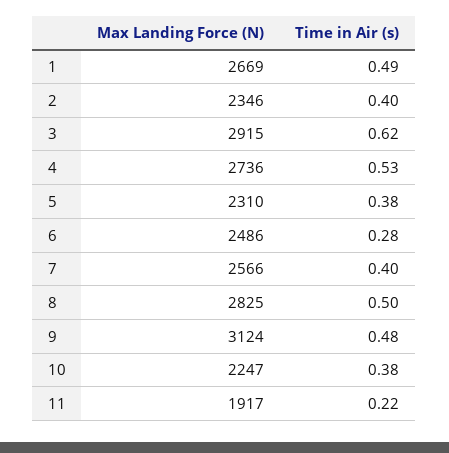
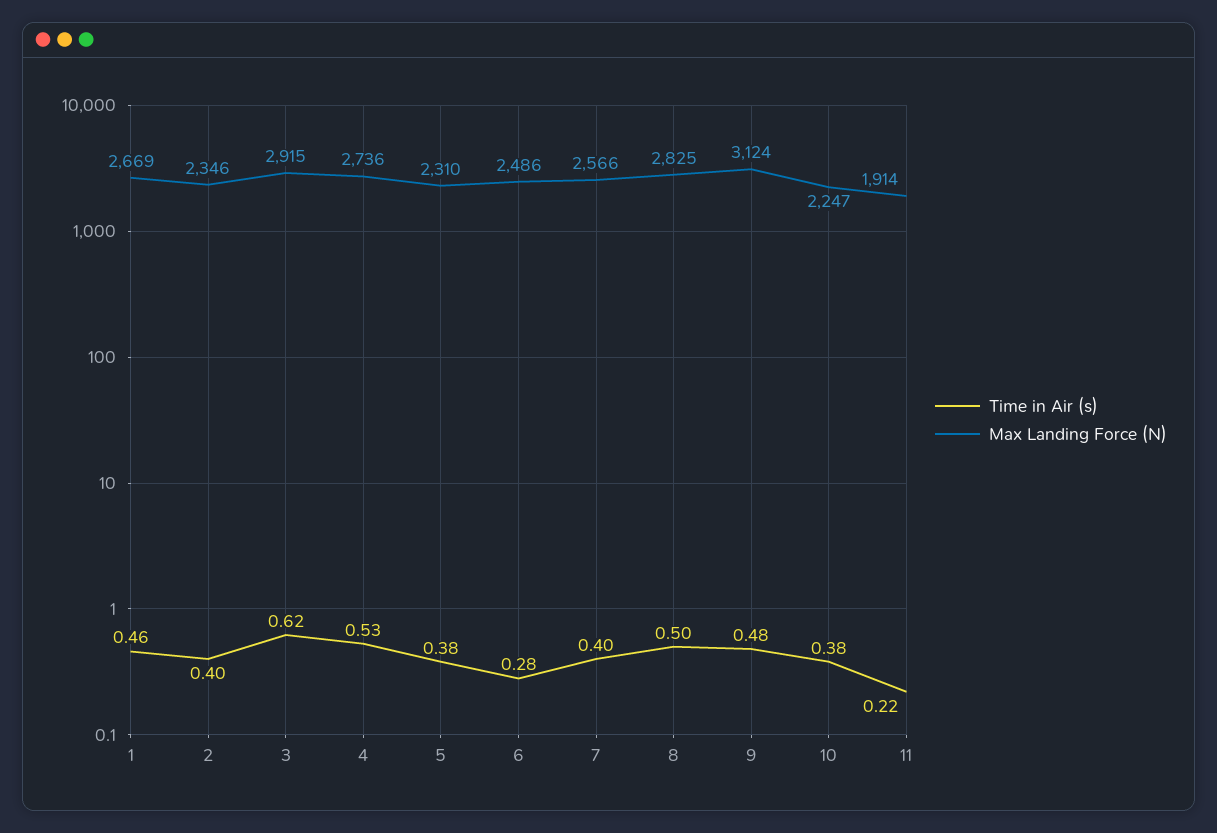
  {
    "Max Landing Force (N)": {
      "1": 2669,
      "2": 2346,
      "3": 2915,
      "4": 2736,
      "5": 2310,
      "6": 2486,
      "7": 2566,
      "8": 2825,
      "9": 3124,
      "10": 2247,
-     "11": 1917
+     "11": 1914
    },
    "Time in Air (s)": {
-     "1": 0.49,
+     "1": 0.46,
      "2": 0.4,
      "3": 0.62,
      "4": 0.53,
      "5": 0.38,
      "6": 0.28,
      "7": 0.4,
      "8": 0.5,
      "9": 0.48,
      "10": 0.38,
      "11": 0.22
    }
  }

